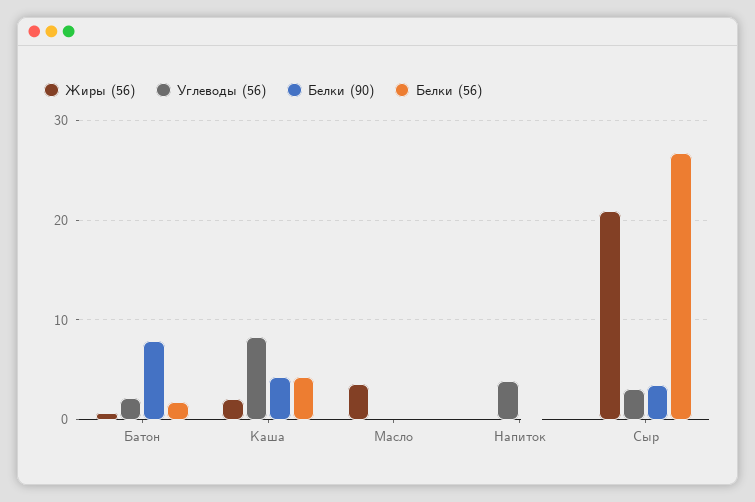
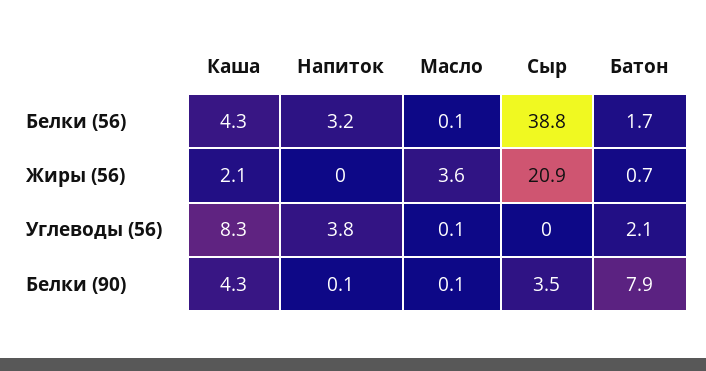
  {
    "Жиры (56)": {
      "Батон": 0.7,
      "Каша": 2.1,
      "Масло": 3.6,
      "Напиток": 0,
      "Сыр": 20.9
    },
    "Углеводы (56)": {
      "Батон": 2.1,
      "Каша": 8.3,
      "Масло": 0.1,
      "Напиток": 3.8,
-     "Сыр": 3
+     "Сыр": 0
    },
    "Белки (90)": {
      "Батон": 7.9,
      "Каша": 4.3,
      "Масло": 0.1,
      "Напиток": 0.1,
      "Сыр": 3.5
    },
    "Белки (56)": {
      "Батон": 1.7,
      "Каша": 4.3,
      "Масло": 0.1,
-     "Напиток": 0,
+     "Напиток": 3.2,
-     "Сыр": 27
+     "Сыр": 38.8
    }
  }

